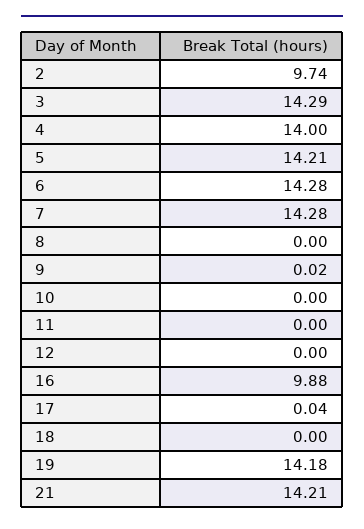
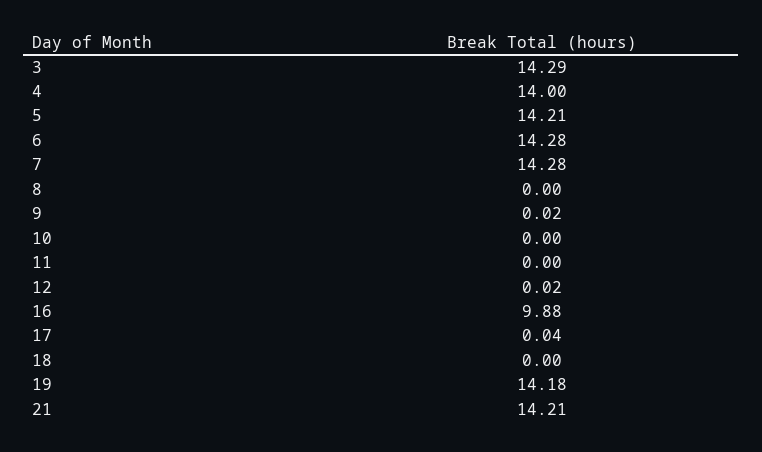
  {
-   "2": 9.74,
    "3": 14.29,
    "4": 14,
    "5": 14.21,
    "6": 14.28,
    "7": 14.28,
    "8": 0,
    "9": 0.02,
    "10": 0,
    "11": 0,
-   "12": 0,
+   "12": 0.02,
    "16": 9.88,
    "17": 0.04,
    "18": 0,
    "19": 14.18,
    "21": 14.21
  }

